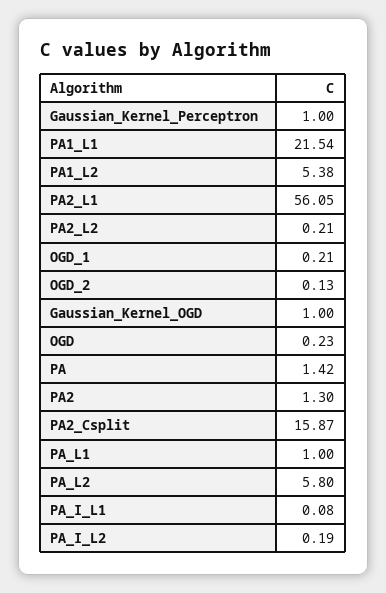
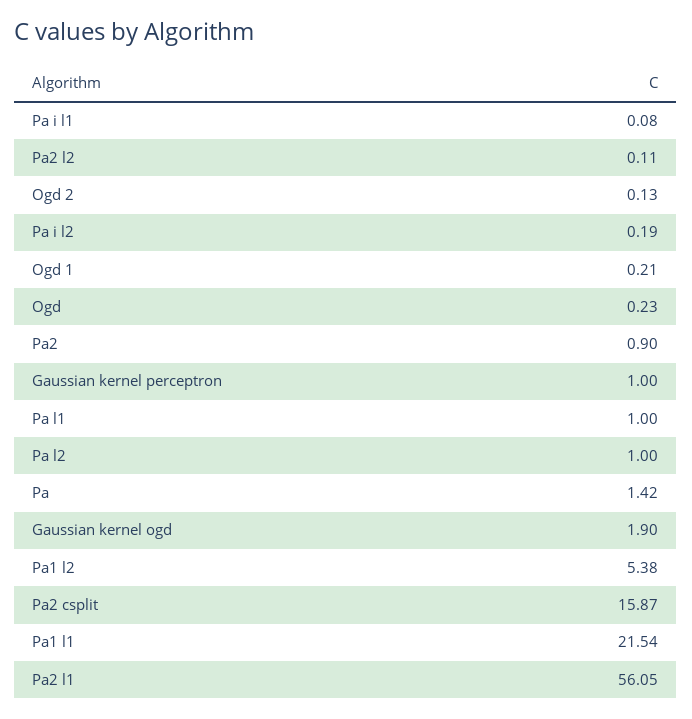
  {
    "Gaussian_Kernel_Perceptron": 1,
    "PA1_L1": 21.54,
    "PA1_L2": 5.38,
    "PA2_L1": 56.05,
-   "PA2_L2": 0.21,
+   "PA2_L2": 0.11,
    "OGD_1": 0.21,
    "OGD_2": 0.13,
-   "Gaussian_Kernel_OGD": 1,
+   "Gaussian_Kernel_OGD": 1.9,
    "OGD": 0.23,
    "PA": 1.42,
-   "PA2": 1.3,
+   "PA2": 0.9,
    "PA2_Csplit": 15.87,
    "PA_L1": 1,
-   "PA_L2": 5.8,
+   "PA_L2": 1,
    "PA_I_L1": 0.08,
    "PA_I_L2": 0.19
  }

